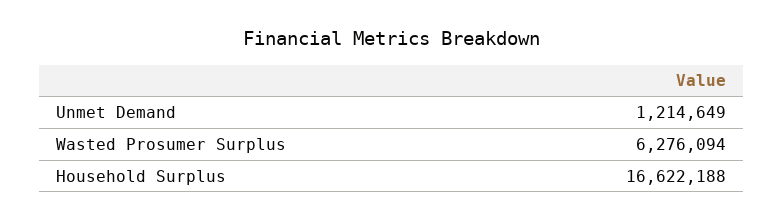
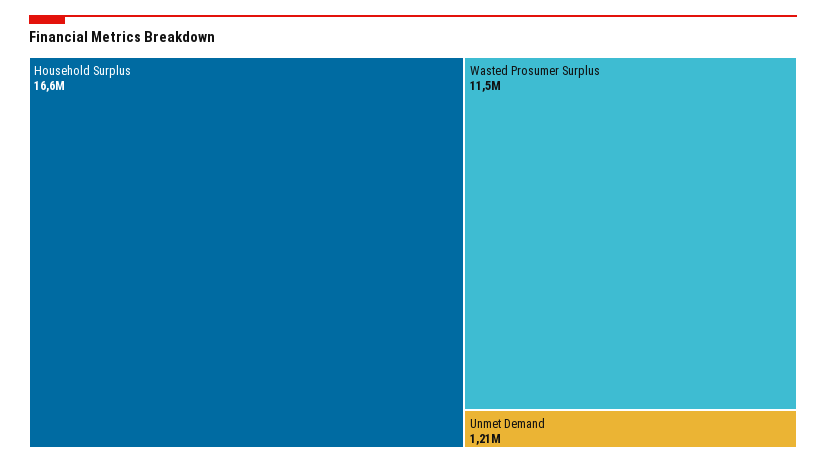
  {
    "Unmet Demand": 1214649,
-   "Wasted Prosumer Surplus": 6276094,
+   "Wasted Prosumer Surplus": 11500000,
    "Household Surplus": 16622188
  }

